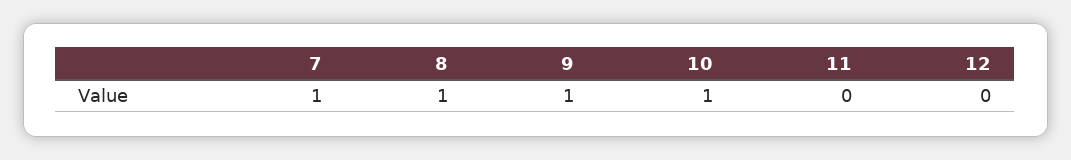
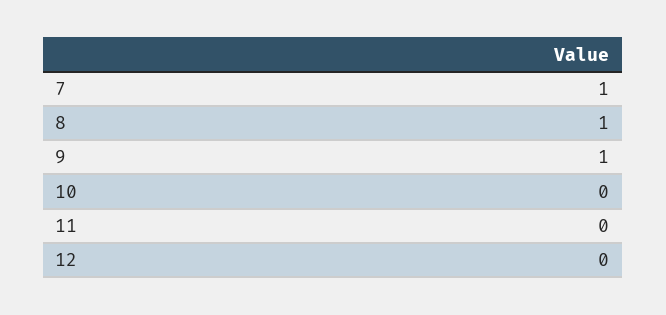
  {
    "7": 1,
    "8": 1,
    "9": 1,
-   "10": 1,
+   "10": 0,
    "11": 0,
    "12": 0
  }

